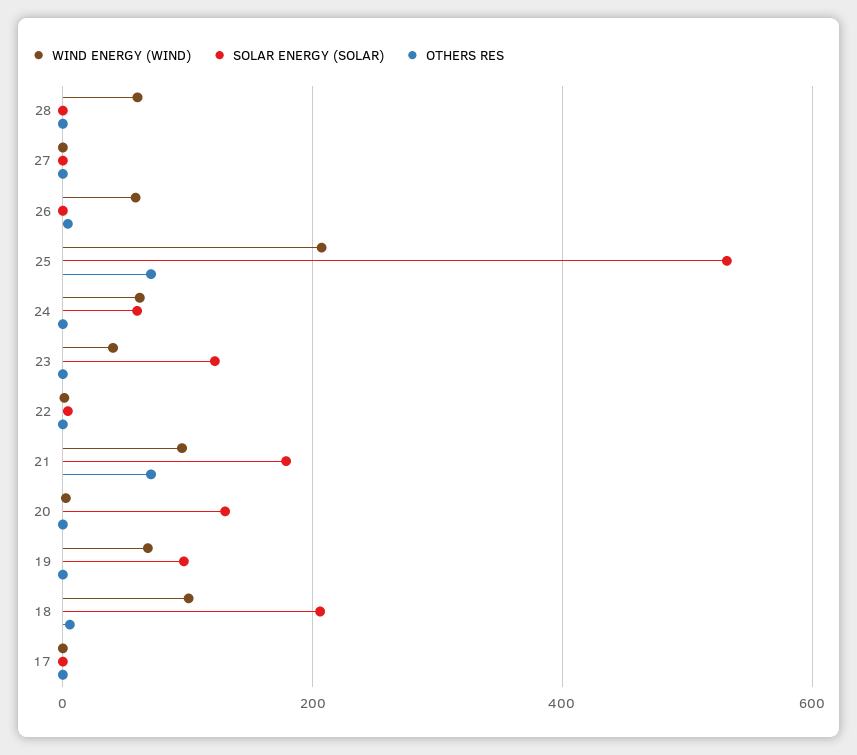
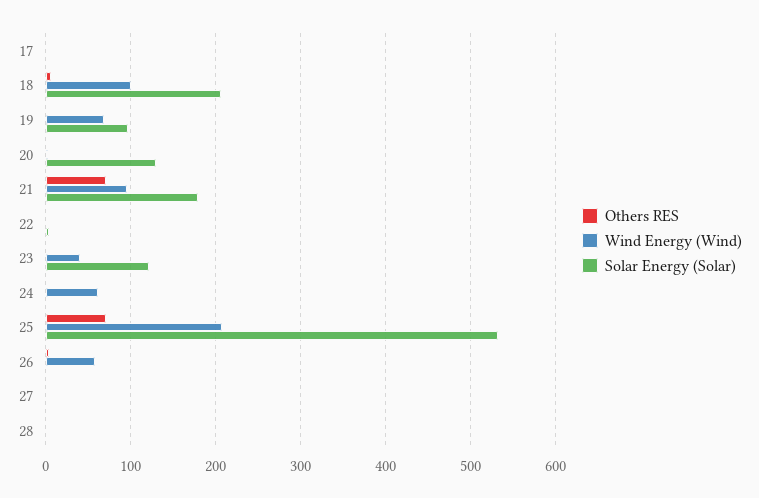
  {
    "WIND ENERGY (WIND)": {
-     "28": 60,
+     "28": 0,
      "27": 0,
      "26": 60,
      "25": 210,
      "24": 60,
      "23": 40,
      "22": 0,
      "21": 100,
      "20": 0,
      "19": 70,
      "18": 100,
      "17": 0
    },
    "SOLAR ENERGY (SOLAR)": {
      "28": 0,
      "27": 0,
      "26": 0,
      "25": 530,
-     "24": 60,
+     "24": 0,
      "23": 120,
      "22": 0,
      "21": 180,
      "20": 130,
      "19": 100,
      "18": 210,
      "17": 0
    },
    "OTHERS RES": {
      "28": 0,
      "27": 0,
      "26": 0,
      "25": 70,
      "24": 0,
      "23": 0,
      "22": 0,
      "21": 70,
      "20": 0,
      "19": 0,
      "18": 10,
      "17": 0
    }
  }

